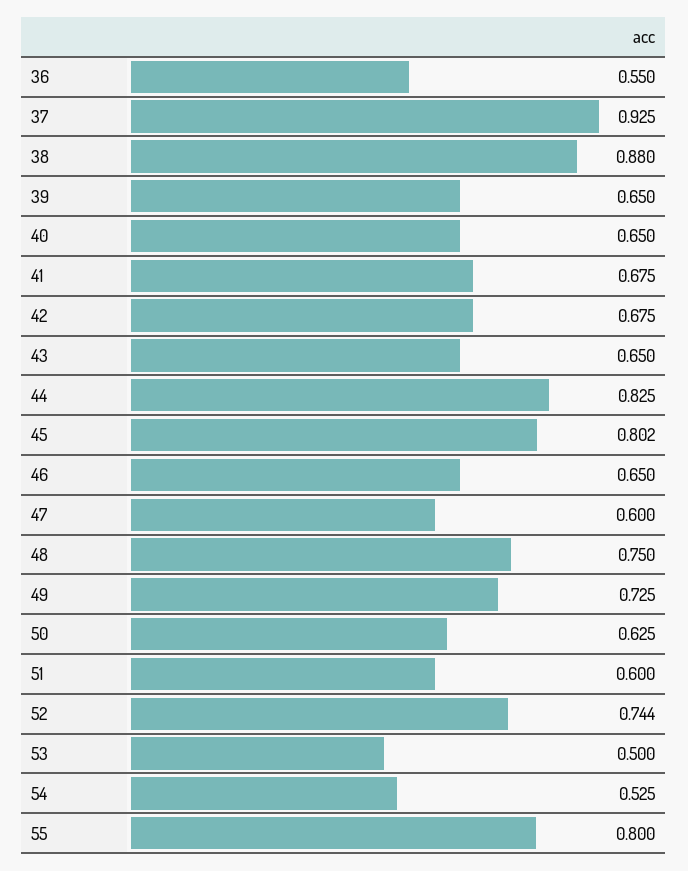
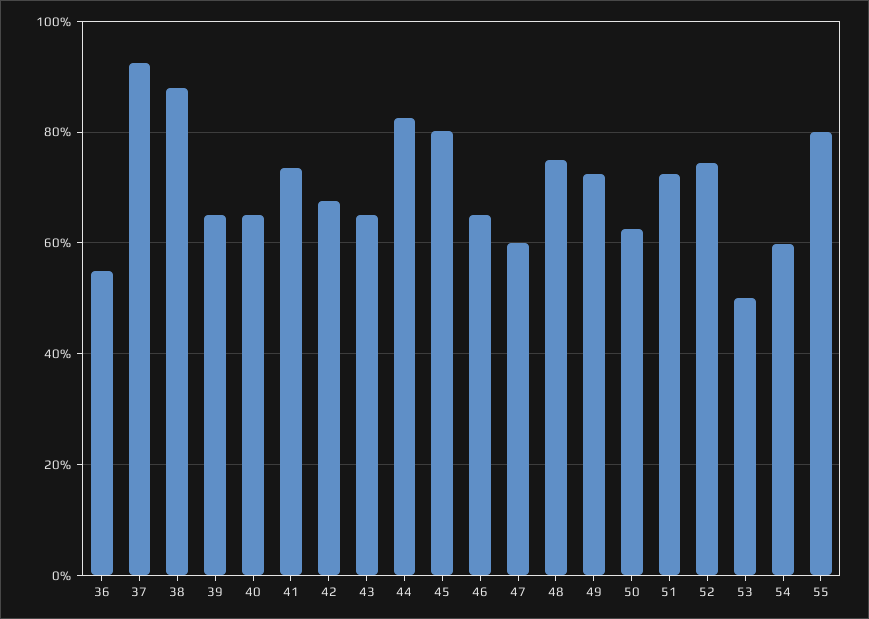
  {
    "36": 0.55,
    "37": 0.925,
    "38": 0.88,
    "39": 0.65,
    "40": 0.65,
-   "41": 0.675,
+   "41": 0.74,
    "42": 0.675,
    "43": 0.65,
    "44": 0.825,
    "45": 0.802,
    "46": 0.65,
    "47": 0.6,
    "48": 0.75,
    "49": 0.725,
    "50": 0.625,
-   "51": 0.6,
+   "51": 0.72,
    "52": 0.744,
    "53": 0.5,
-   "54": 0.525,
+   "54": 0.6,
    "55": 0.8
  }

